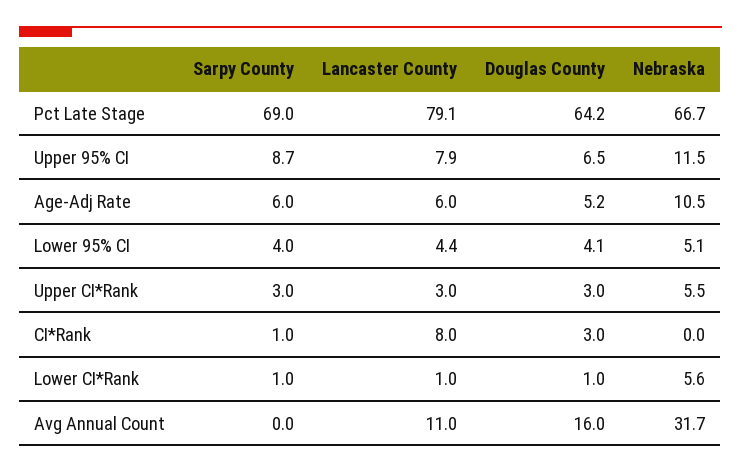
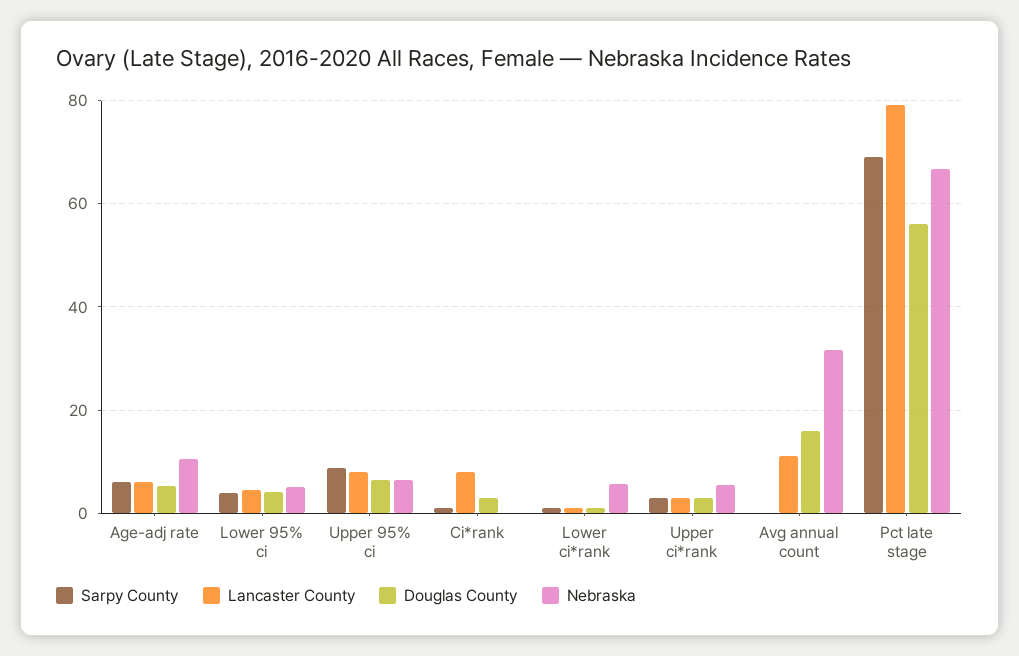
  {
    "Sarpy County": {
      "Pct Late Stage": 69,
      "Upper 95% CI": 8.7,
      "Age-Adj Rate": 6,
      "Lower 95% CI": 4,
      "Upper CI*Rank": 3,
      "CI*Rank": 1,
      "Lower CI*Rank": 1,
      "Avg Annual Count": 0
    },
    "Lancaster County": {
      "Pct Late Stage": 79.1,
      "Upper 95% CI": 7.9,
      "Age-Adj Rate": 6,
      "Lower 95% CI": 4.4,
      "Upper CI*Rank": 3,
      "CI*Rank": 8,
      "Lower CI*Rank": 1,
      "Avg Annual Count": 11
    },
    "Douglas County": {
-     "Pct Late Stage": 64.2,
+     "Pct Late Stage": 56,
      "Upper 95% CI": 6.5,
      "Age-Adj Rate": 5.2,
      "Lower 95% CI": 4.1,
      "Upper CI*Rank": 3,
      "CI*Rank": 3,
      "Lower CI*Rank": 1,
      "Avg Annual Count": 16
    },
    "Nebraska": {
      "Pct Late Stage": 66.7,
-     "Upper 95% CI": 11.5,
+     "Upper 95% CI": 6,
      "Age-Adj Rate": 10.5,
      "Lower 95% CI": 5.1,
      "Upper CI*Rank": 5.5,
      "CI*Rank": 0,
      "Lower CI*Rank": 5.6,
      "Avg Annual Count": 31.7
    }
  }

